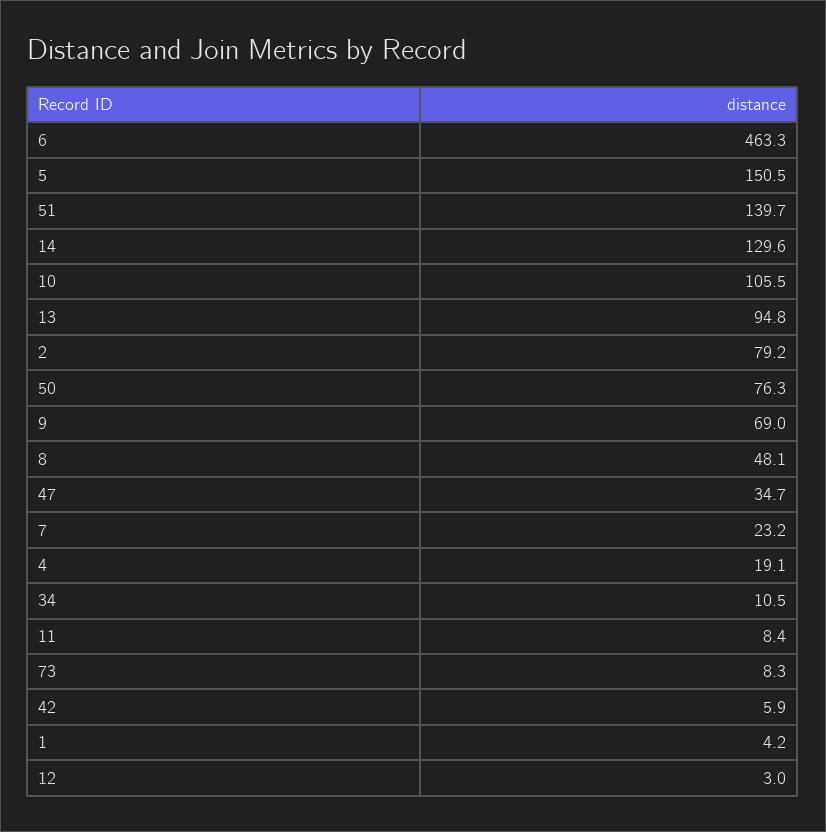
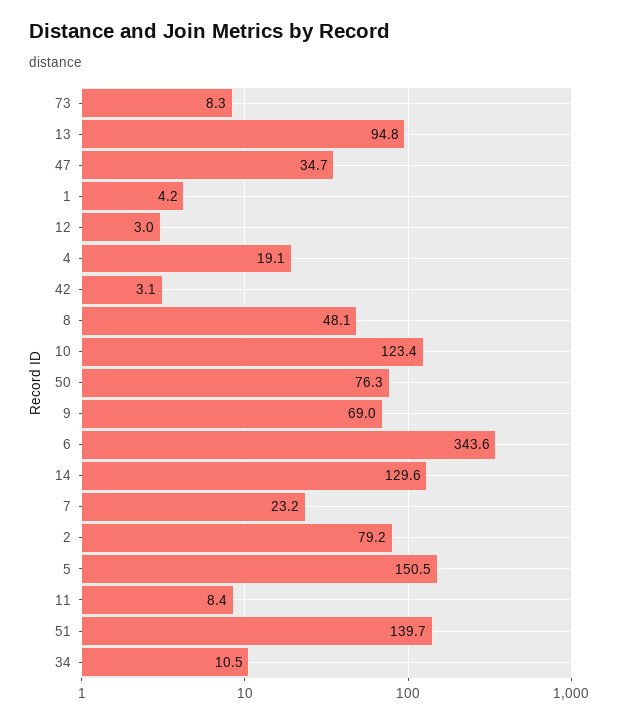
  {
-   "6": 463.3,
+   "6": 343.6,
    "5": 150.5,
    "51": 139.7,
    "14": 129.6,
-   "10": 105.5,
+   "10": 123.4,
    "13": 94.8,
    "2": 79.2,
    "50": 76.3,
    "9": 69,
    "8": 48.1,
    "47": 34.7,
    "7": 23.2,
    "4": 19.1,
    "34": 10.5,
    "11": 8.4,
    "73": 8.3,
-   "42": 5.9,
+   "42": 3.1,
    "1": 4.2,
    "12": 3
  }

